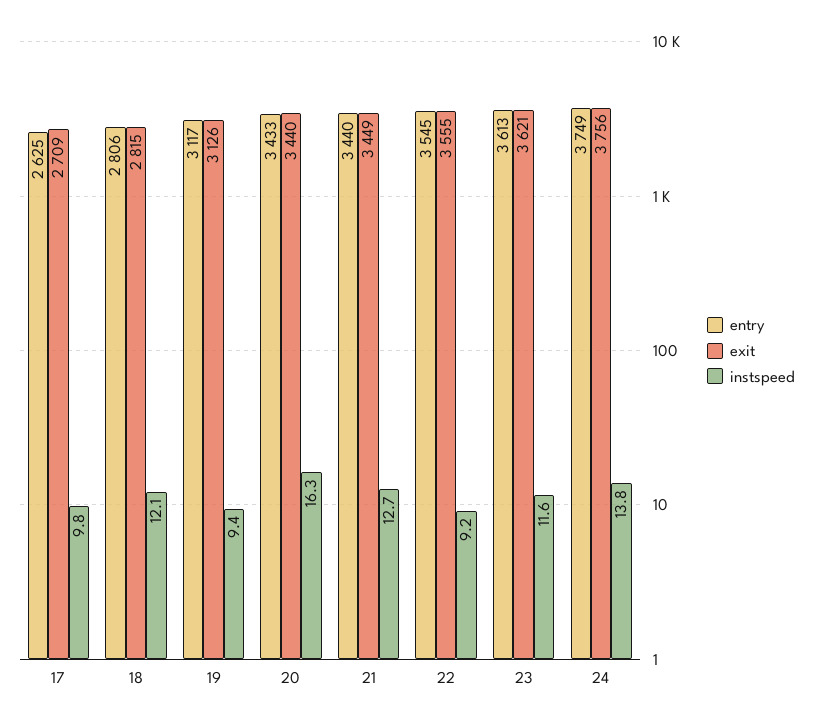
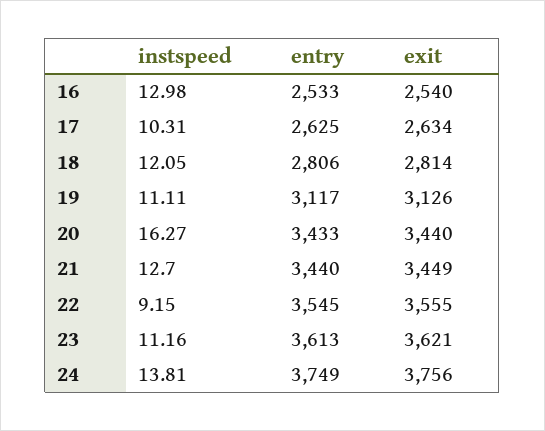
  {
    "entry": {
      "17": 2625,
      "18": 2806,
      "19": 3117,
      "20": 3433,
      "21": 3440,
      "22": 3545,
      "23": 3613,
-     "24": 3749
+     "24": 3749,
+     "16": 2533
    },
    "exit": {
-     "17": 2709,
+     "17": 2634,
-     "18": 2815,
+     "18": 2814,
      "19": 3126,
      "20": 3440,
      "21": 3449,
      "22": 3555,
      "23": 3621,
-     "24": 3756
+     "24": 3756,
+     "16": 2540
    },
    "instspeed": {
-     "17": 9.8,
+     "17": 10.31,
      "18": 12.05,
-     "19": 9.4,
+     "19": 11.11,
      "20": 16.27,
      "21": 12.7,
      "22": 9.15,
-     "23": 11.6,
+     "23": 11.16,
-     "24": 13.81
+     "24": 13.81,
+     "16": 12.98
    }
  }

